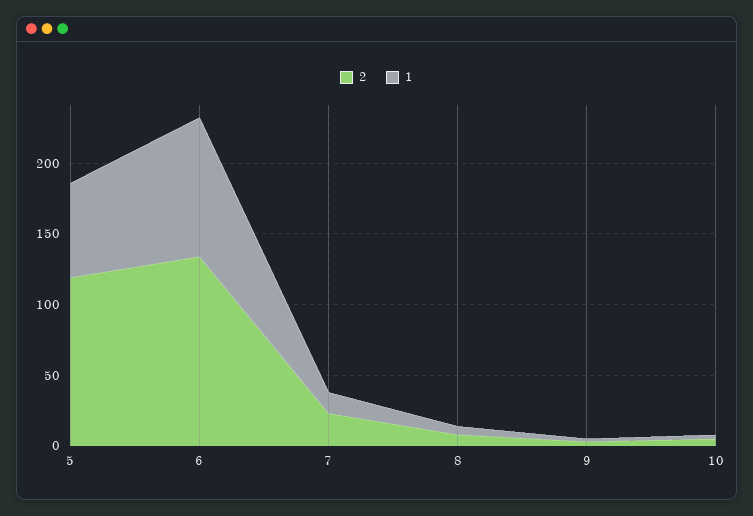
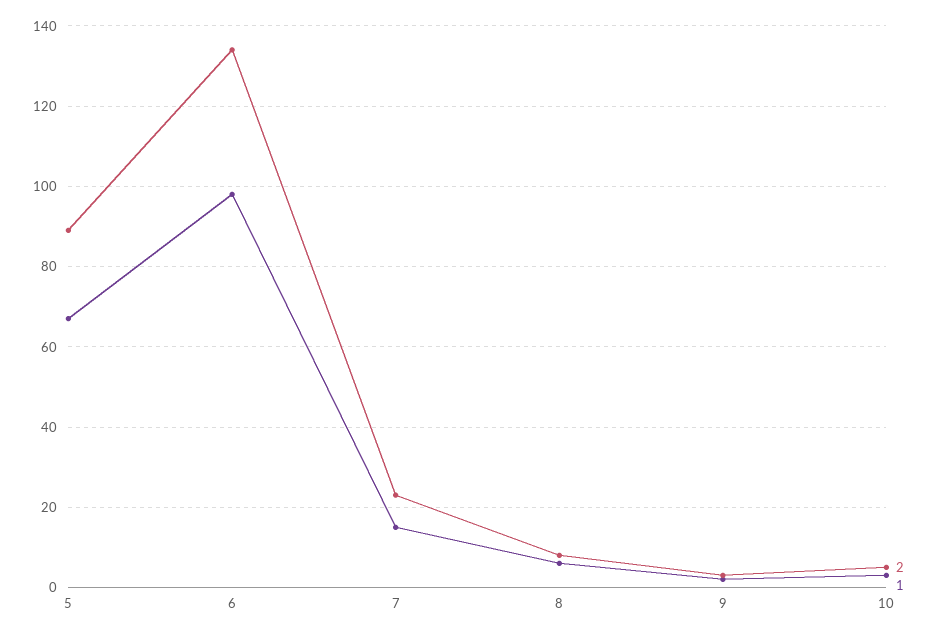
  {
    "2": {
-     "5": 120,
+     "5": 90,
      "6": 135,
      "7": 25,
      "8": 10,
      "9": 5,
      "10": 5
    },
    "1": {
      "5": 65,
      "6": 100,
      "7": 15,
      "8": 5,
      "9": 0,
      "10": 5
    }
  }

